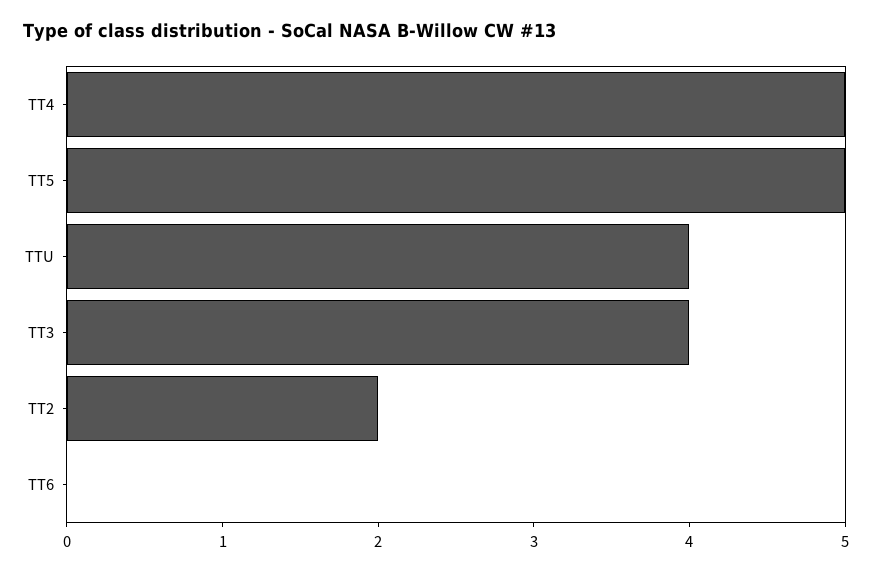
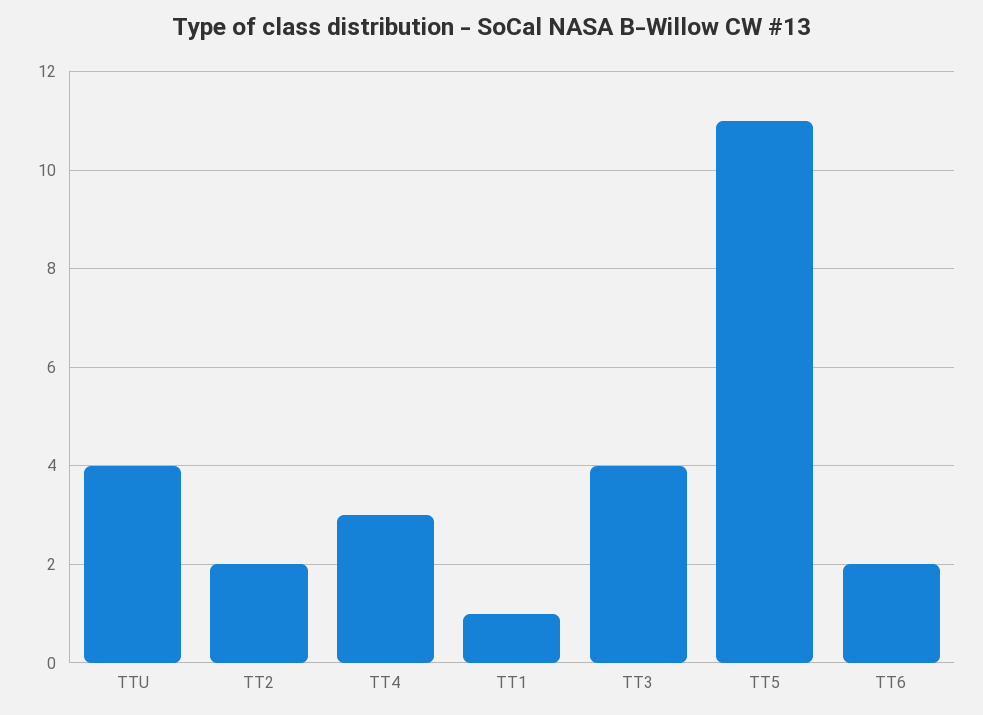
  {
-   "TT4": 5,
+   "TT4": 3,
-   "TT5": 5,
+   "TT5": 11,
    "TTU": 4,
    "TT3": 4,
    "TT2": 2,
-   "TT6": 0
+   "TT6": 2,
+   "TT1": 1
  }

